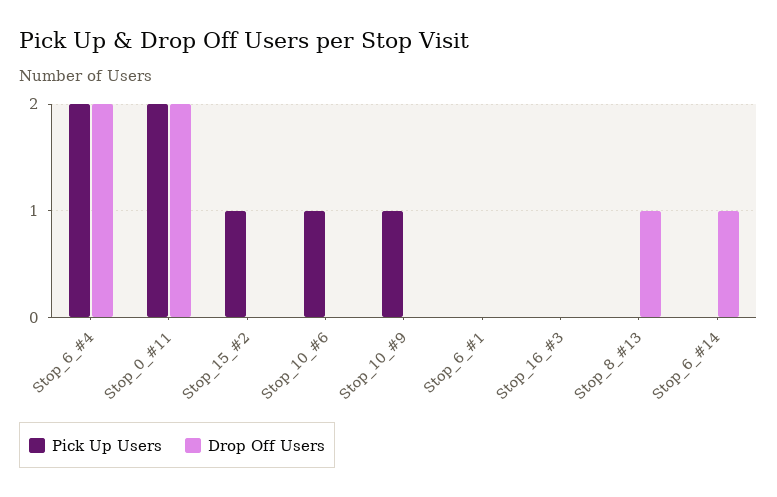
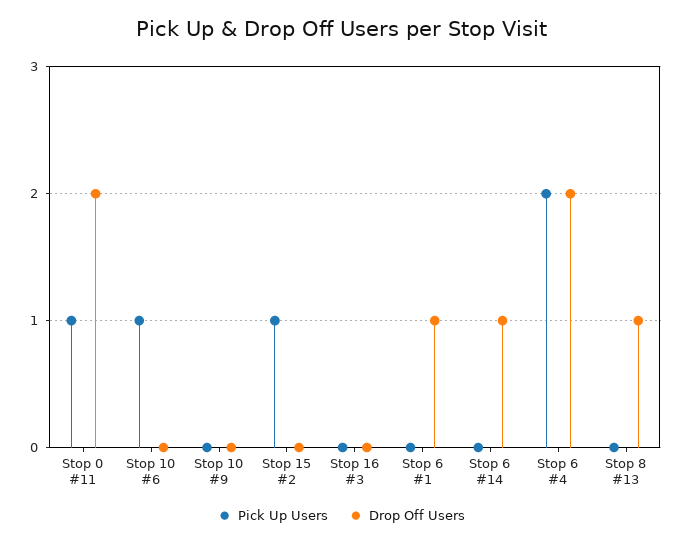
  {
    "Pick Up Users": {
      "Stop_6_#4": 2,
-     "Stop_0_#11": 2,
+     "Stop_0_#11": 1,
      "Stop_15_#2": 1,
      "Stop_10_#6": 1,
-     "Stop_10_#9": 1,
+     "Stop_10_#9": 0,
      "Stop_6_#1": 0,
      "Stop_16_#3": 0,
      "Stop_8_#13": 0,
      "Stop_6_#14": 0
    },
    "Drop Off Users": {
      "Stop_6_#4": 2,
      "Stop_0_#11": 2,
      "Stop_15_#2": 0,
      "Stop_10_#6": 0,
      "Stop_10_#9": 0,
-     "Stop_6_#1": 0,
+     "Stop_6_#1": 1,
      "Stop_16_#3": 0,
      "Stop_8_#13": 1,
      "Stop_6_#14": 1
    }
  }

